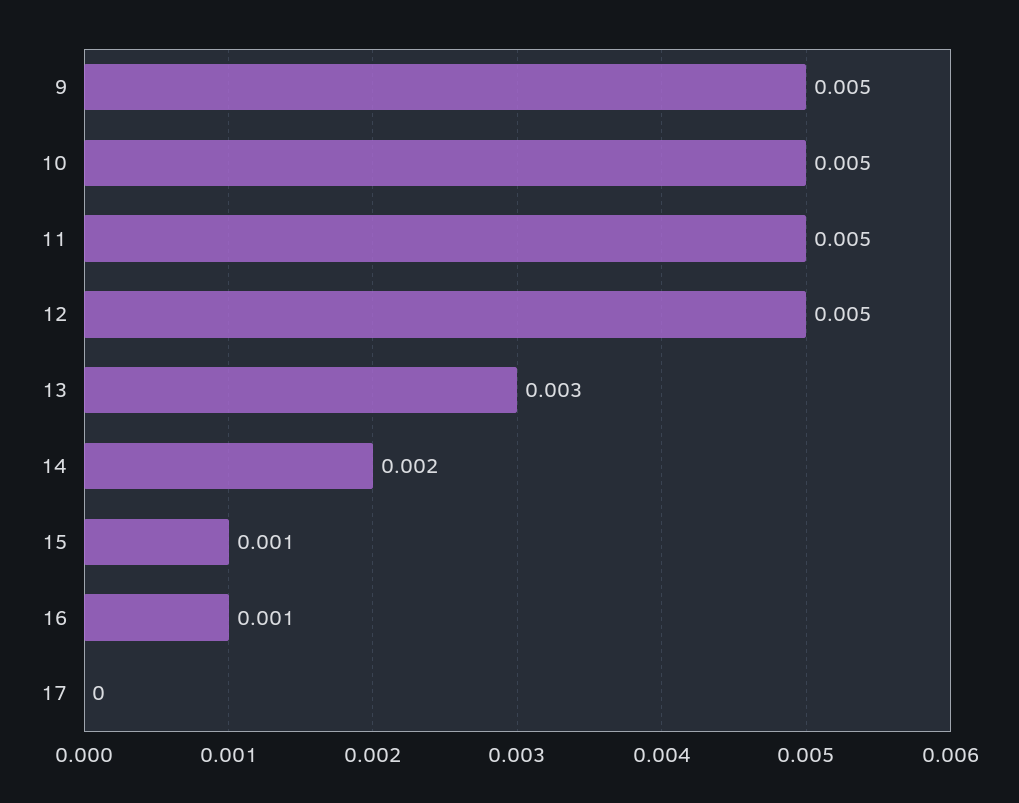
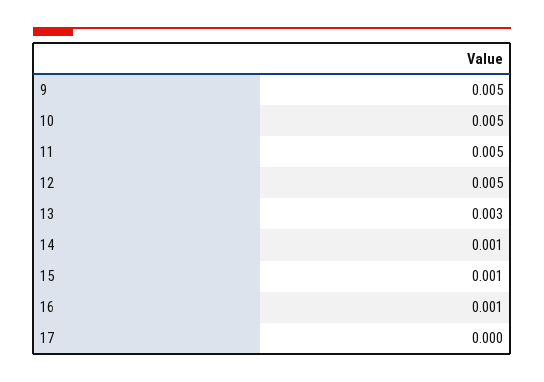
  {
    "9": 0.005,
    "10": 0.005,
    "11": 0.005,
    "12": 0.005,
    "13": 0.003,
-   "14": 0.002,
+   "14": 0.001,
    "15": 0.001,
    "16": 0.001,
    "17": 0
  }

